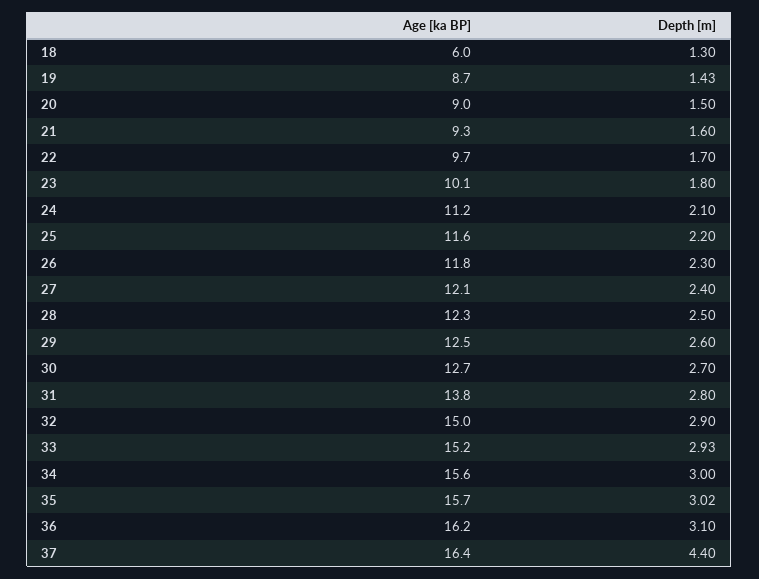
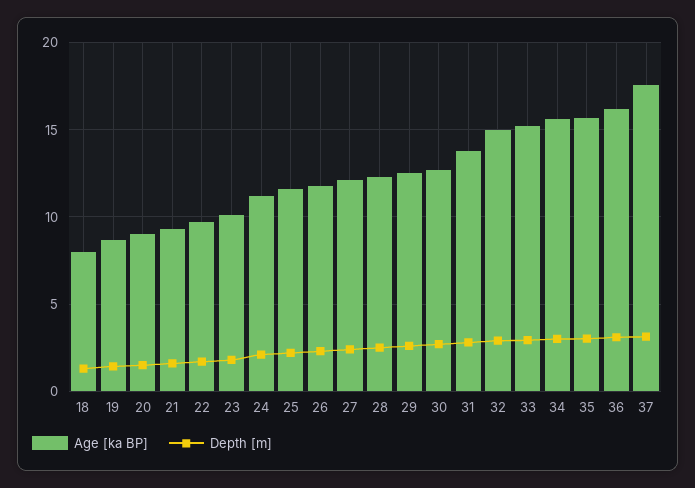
  {
    "Age [ka BP]": {
-     "18": 6,
+     "18": 8,
      "19": 8.7,
      "20": 9,
      "21": 9.3,
      "22": 9.7,
      "23": 10.1,
      "24": 11.2,
      "25": 11.6,
      "26": 11.8,
      "27": 12.1,
      "28": 12.3,
      "29": 12.5,
      "30": 12.7,
      "31": 13.8,
      "32": 15,
      "33": 15.2,
      "34": 15.6,
      "35": 15.7,
      "36": 16.2,
-     "37": 16.4
+     "37": 17.5
    },
    "Depth [m]": {
      "18": 1.3,
      "19": 1.43,
      "20": 1.5,
      "21": 1.6,
      "22": 1.7,
      "23": 1.8,
      "24": 2.1,
      "25": 2.2,
      "26": 2.3,
      "27": 2.4,
      "28": 2.5,
      "29": 2.6,
      "30": 2.7,
      "31": 2.8,
      "32": 2.9,
      "33": 2.93,
      "34": 3,
      "35": 3.02,
      "36": 3.1,
-     "37": 4.4
+     "37": 3
    }
  }

